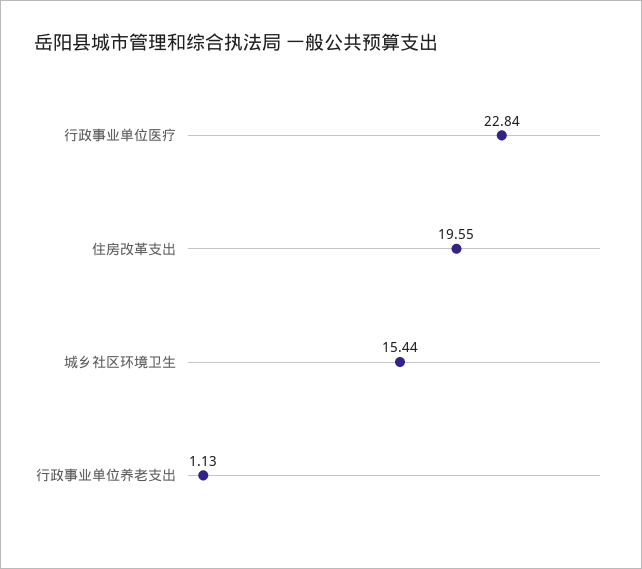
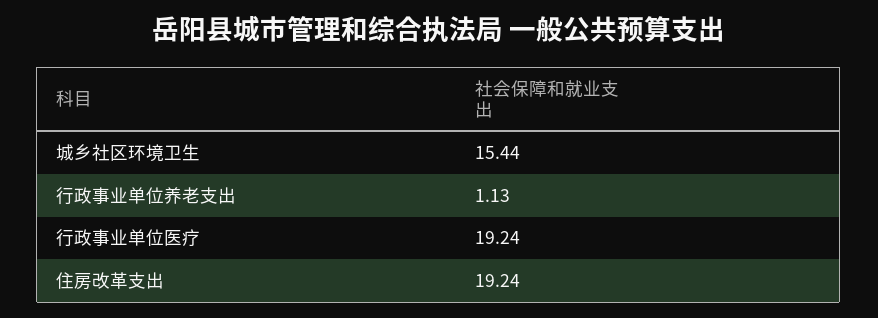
  {
-   "行政事业单位医疗": 22.84,
+   "行政事业单位医疗": 19.24,
-   "住房改革支出": 19.55,
+   "住房改革支出": 19.24,
    "城乡社区环境卫生": 15.44,
    "行政事业单位养老支出": 1.13
  }

